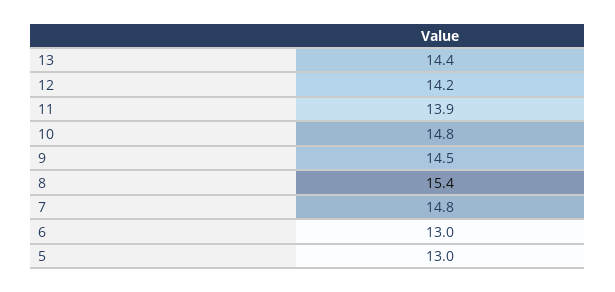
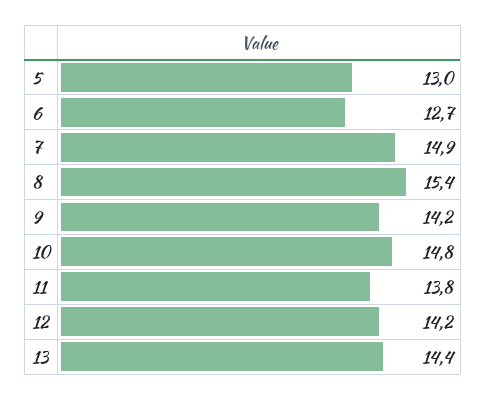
  {
    "13": 14.4,
    "12": 14.2,
-   "11": 13.9,
+   "11": 13.8,
    "10": 14.8,
-   "9": 14.5,
+   "9": 14.2,
    "8": 15.4,
-   "7": 14.8,
+   "7": 14.9,
-   "6": 13,
+   "6": 12.7,
    "5": 13
  }

